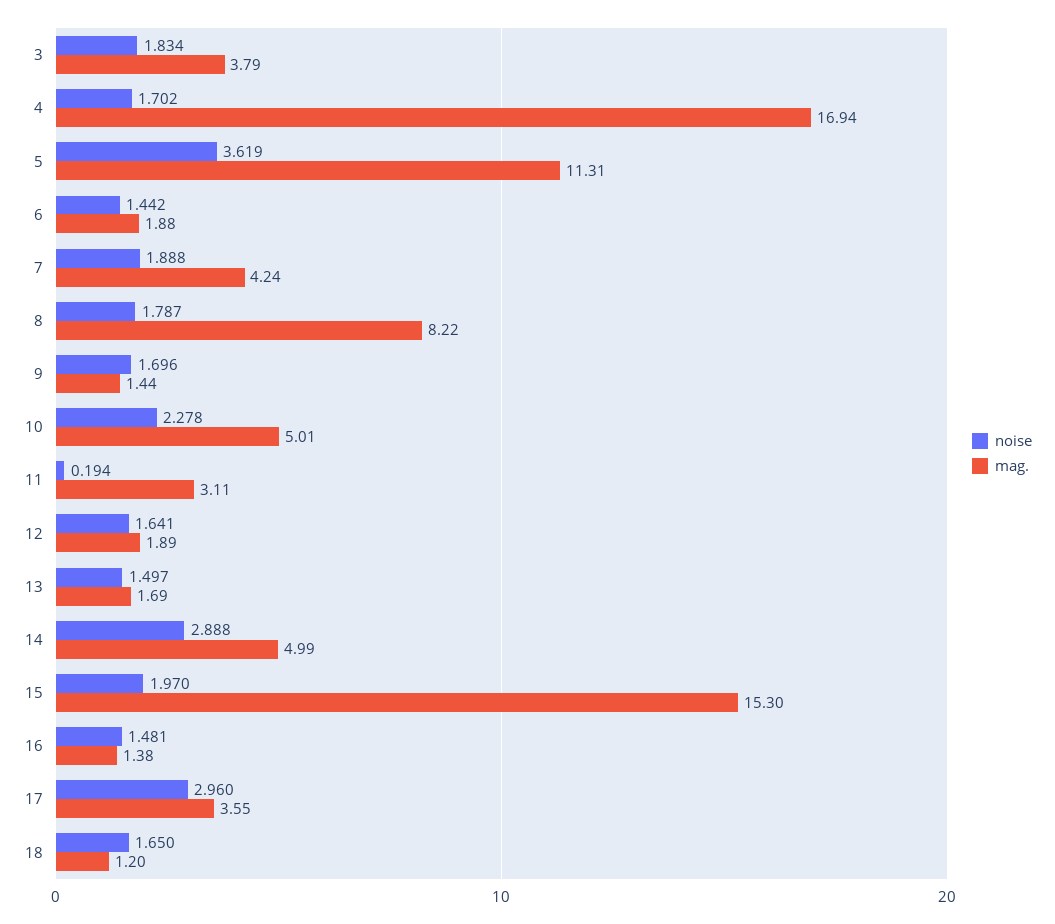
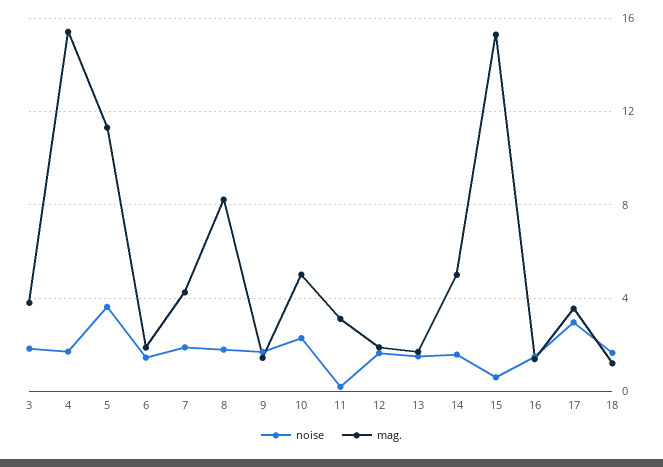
  {
    "noise": {
      "3": 1.834,
      "4": 1.702,
      "5": 3.619,
      "6": 1.442,
      "7": 1.888,
      "8": 1.787,
      "9": 1.696,
      "10": 2.278,
      "11": 0.194,
      "12": 1.641,
      "13": 1.497,
-     "14": 2.888,
+     "14": 1.5,
-     "15": 1.97,
+     "15": 0.5,
      "16": 1.481,
      "17": 2.96,
      "18": 1.65
    },
    "mag.": {
      "3": 3.79,
-     "4": 16.94,
+     "4": 15.5,
      "5": 11.31,
      "6": 1.88,
      "7": 4.24,
      "8": 8.22,
      "9": 1.44,
      "10": 5.01,
      "11": 3.11,
      "12": 1.89,
      "13": 1.69,
      "14": 4.99,
      "15": 15.3,
      "16": 1.38,
      "17": 3.55,
      "18": 1.2
    }
  }

